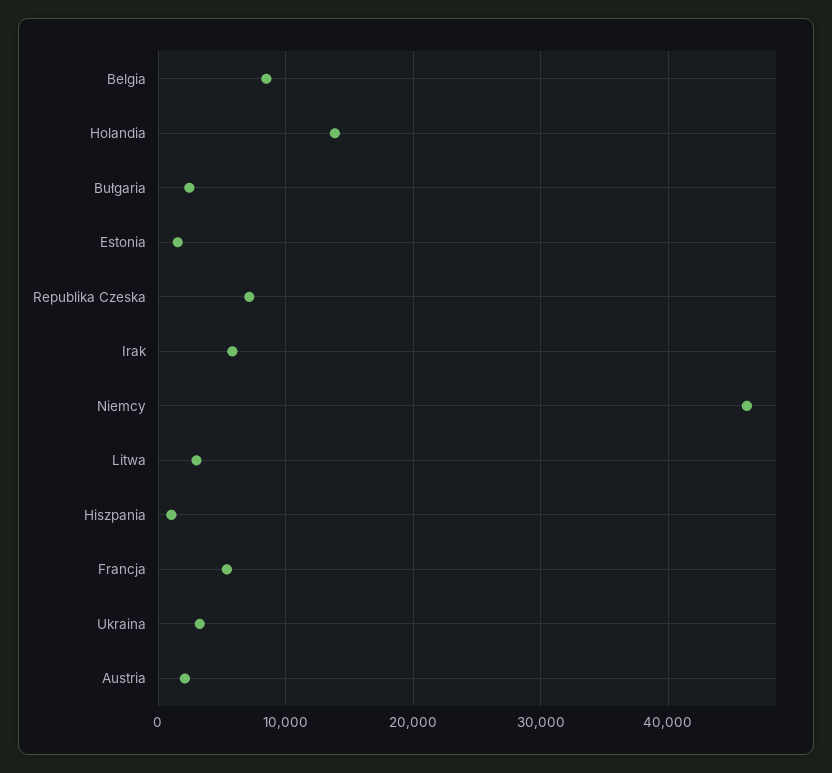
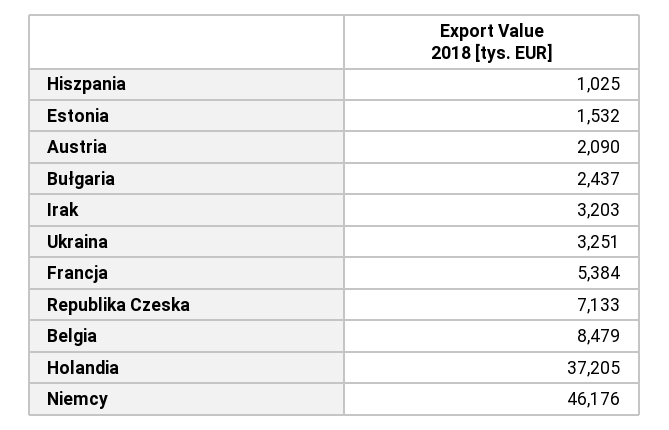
  {
    "Belgia": 8479,
-   "Holandia": 14000,
+   "Holandia": 37205,
    "Bułgaria": 2437,
    "Estonia": 1532,
    "Republika Czeska": 7133,
-   "Irak": 6000,
+   "Irak": 3203,
    "Niemcy": 46176,
-   "Litwa": 3000,
    "Hiszpania": 1025,
    "Francja": 5384,
    "Ukraina": 3251,
    "Austria": 2090
  }

